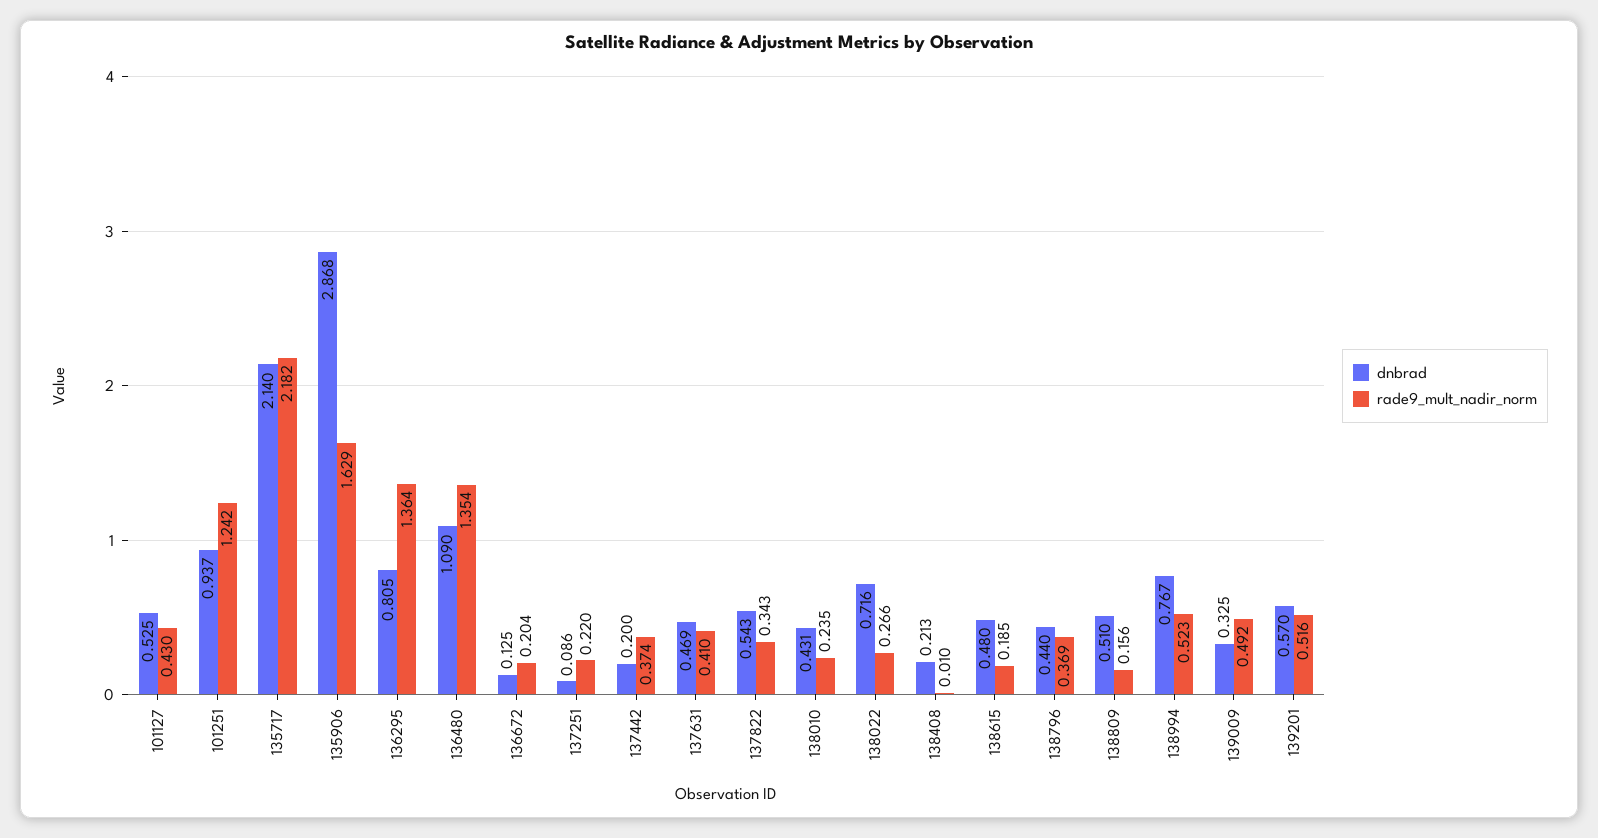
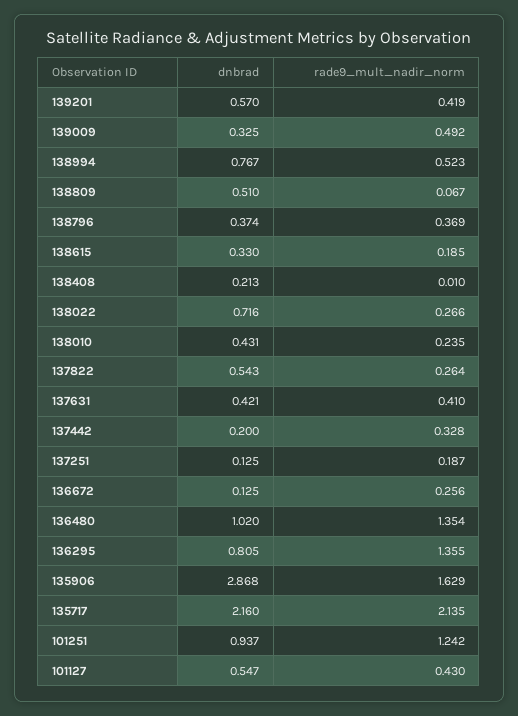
  {
    "dnbrad": {
-     "101127": 0.525,
+     "101127": 0.547,
      "101251": 0.937,
-     "135717": 2.14,
+     "135717": 2.16,
      "135906": 2.868,
      "136295": 0.805,
-     "136480": 1.09,
+     "136480": 1.02,
      "136672": 0.125,
-     "137251": 0.086,
+     "137251": 0.125,
      "137442": 0.2,
-     "137631": 0.469,
+     "137631": 0.421,
      "137822": 0.543,
      "138010": 0.431,
      "138022": 0.716,
      "138408": 0.213,
-     "138615": 0.48,
+     "138615": 0.33,
-     "138796": 0.44,
+     "138796": 0.374,
      "138809": 0.51,
      "138994": 0.767,
      "139009": 0.325,
      "139201": 0.57
    },
    "rade9_mult_nadir_norm": {
      "101127": 0.43,
      "101251": 1.242,
-     "135717": 2.182,
+     "135717": 2.135,
      "135906": 1.629,
-     "136295": 1.364,
+     "136295": 1.355,
      "136480": 1.354,
-     "136672": 0.204,
+     "136672": 0.256,
-     "137251": 0.22,
+     "137251": 0.187,
-     "137442": 0.374,
+     "137442": 0.328,
      "137631": 0.41,
-     "137822": 0.343,
+     "137822": 0.264,
      "138010": 0.235,
      "138022": 0.266,
      "138408": 0.01,
      "138615": 0.185,
      "138796": 0.369,
-     "138809": 0.156,
+     "138809": 0.067,
      "138994": 0.523,
      "139009": 0.492,
-     "139201": 0.516
+     "139201": 0.419
    }
  }

